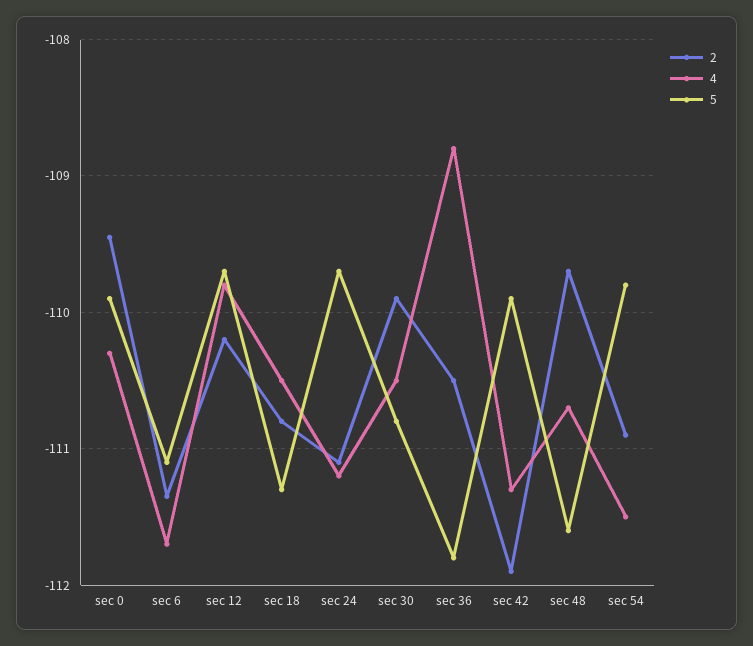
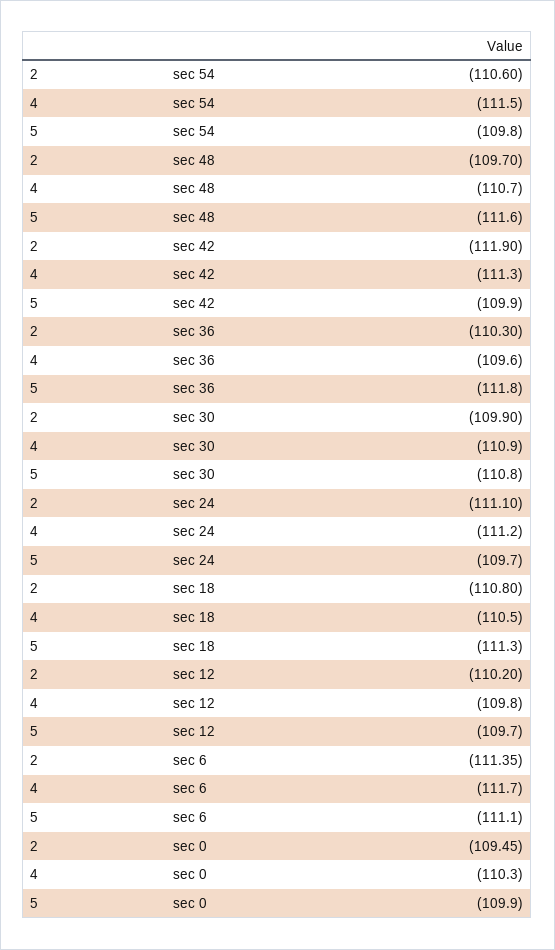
  {
    "2": {
      "sec 0": -109.45,
      "sec 6": -111.35,
      "sec 12": -110.2,
      "sec 18": -110.8,
      "sec 24": -111.1,
      "sec 30": -109.9,
-     "sec 36": -110.5,
+     "sec 36": -110.3,
      "sec 42": -111.9,
      "sec 48": -109.7,
-     "sec 54": -110.9
+     "sec 54": -110.6
    },
    "4": {
      "sec 0": -110.3,
      "sec 6": -111.7,
      "sec 12": -109.8,
      "sec 18": -110.5,
      "sec 24": -111.2,
-     "sec 30": -110.5,
+     "sec 30": -110.9,
-     "sec 36": -108.8,
+     "sec 36": -109.6,
      "sec 42": -111.3,
      "sec 48": -110.7,
      "sec 54": -111.5
    },
    "5": {
      "sec 0": -109.9,
      "sec 6": -111.1,
      "sec 12": -109.7,
      "sec 18": -111.3,
      "sec 24": -109.7,
      "sec 30": -110.8,
      "sec 36": -111.8,
      "sec 42": -109.9,
      "sec 48": -111.6,
      "sec 54": -109.8
    }
  }

